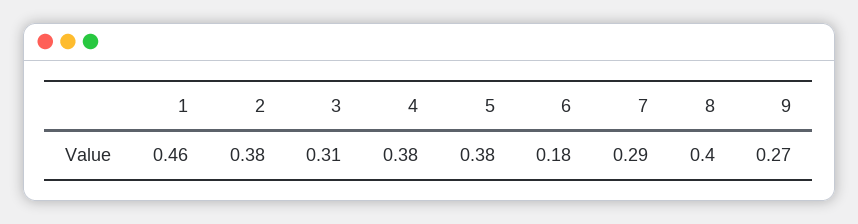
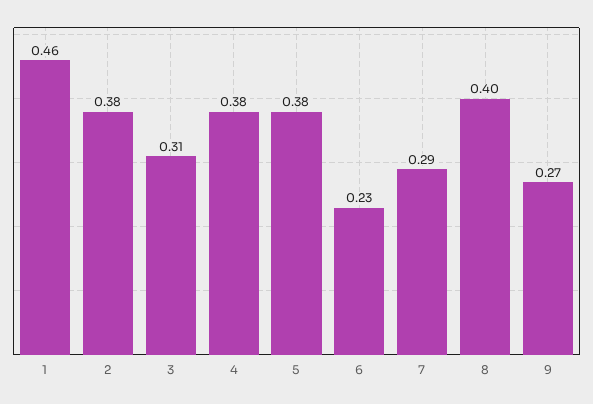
  {
    "1": 0.46,
    "2": 0.38,
    "3": 0.31,
    "4": 0.38,
    "5": 0.38,
-   "6": 0.18,
+   "6": 0.23,
    "7": 0.29,
    "8": 0.4,
    "9": 0.27
  }

